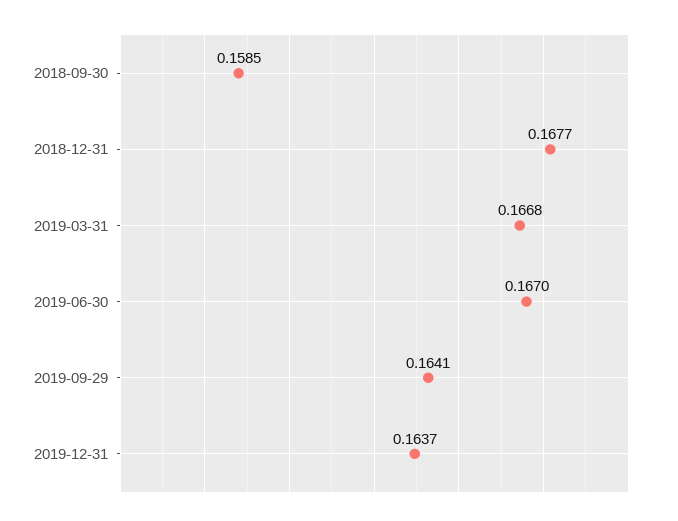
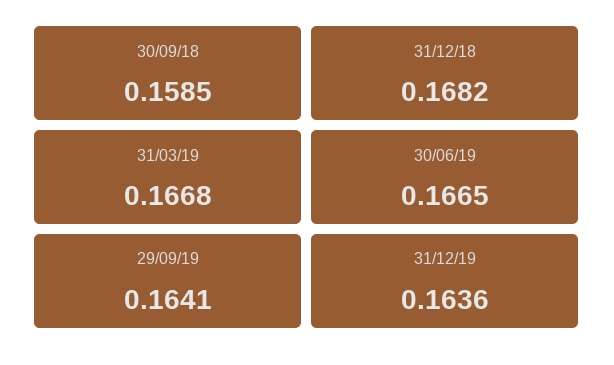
  {
    "2018-09-30": 0.1585,
-   "2018-12-31": 0.1677,
+   "2018-12-31": 0.1682,
    "2019-03-31": 0.1668,
-   "2019-06-30": 0.167,
+   "2019-06-30": 0.1665,
    "2019-09-29": 0.1641,
-   "2019-12-31": 0.1637
+   "2019-12-31": 0.1636
  }

